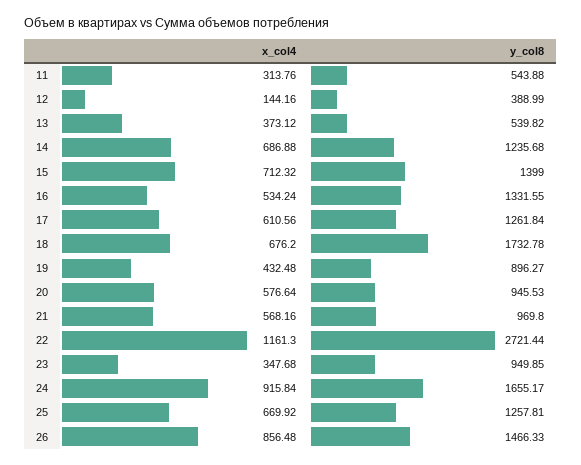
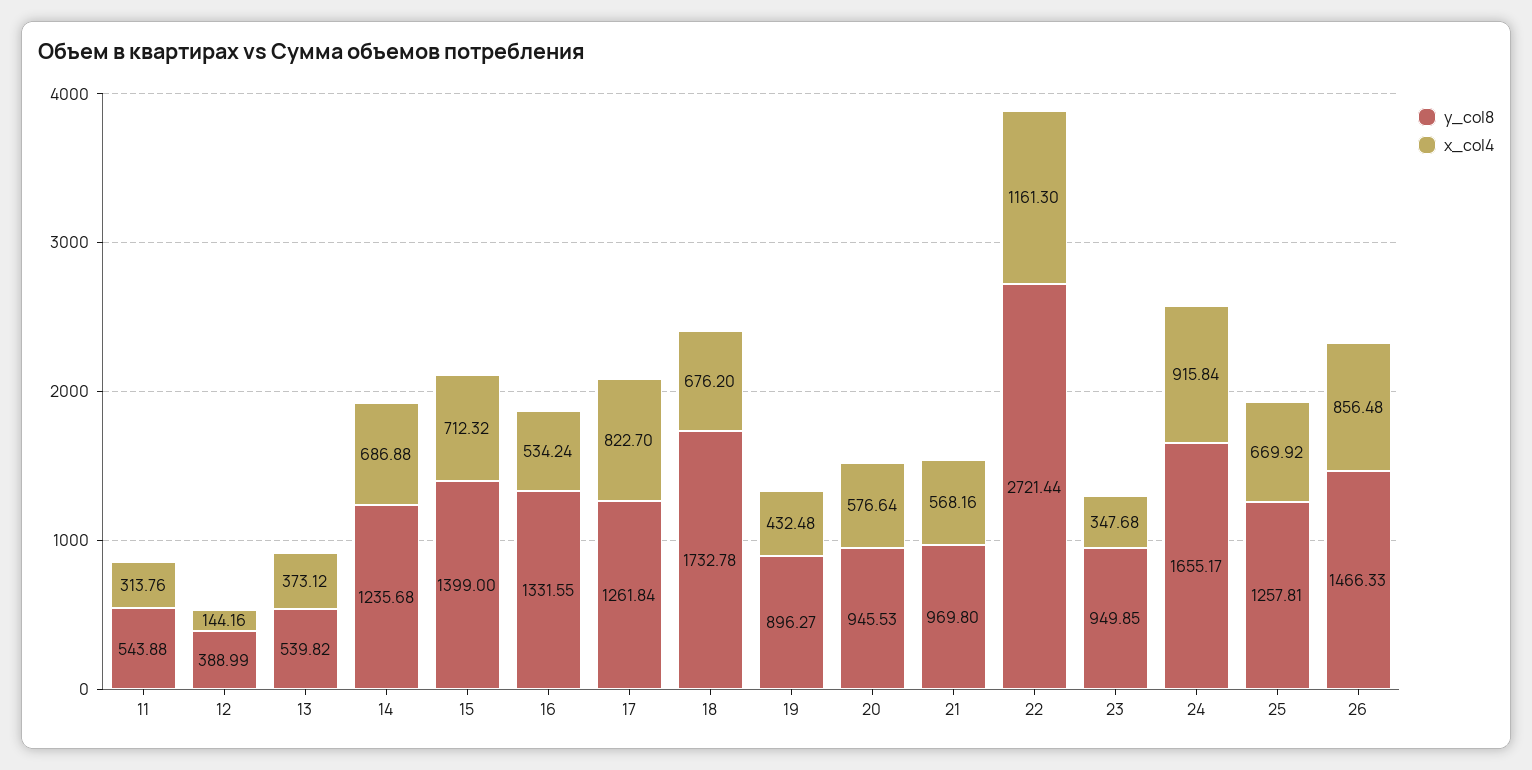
  {
    "x_col4": {
      "11": 313.76,
      "12": 144.16,
      "13": 373.12,
      "14": 686.88,
      "15": 712.32,
      "16": 534.24,
-     "17": 610.56,
+     "17": 822.7,
      "18": 676.2,
      "19": 432.48,
      "20": 576.64,
      "21": 568.16,
      "22": 1161.3,
      "23": 347.68,
      "24": 915.84,
      "25": 669.92,
      "26": 856.48
    },
    "y_col8": {
      "11": 543.88,
      "12": 388.99,
      "13": 539.82,
      "14": 1235.68,
      "15": 1399,
      "16": 1331.55,
      "17": 1261.84,
      "18": 1732.78,
      "19": 896.27,
      "20": 945.53,
      "21": 969.8,
      "22": 2721.44,
      "23": 949.85,
      "24": 1655.17,
      "25": 1257.81,
      "26": 1466.33
    }
  }

